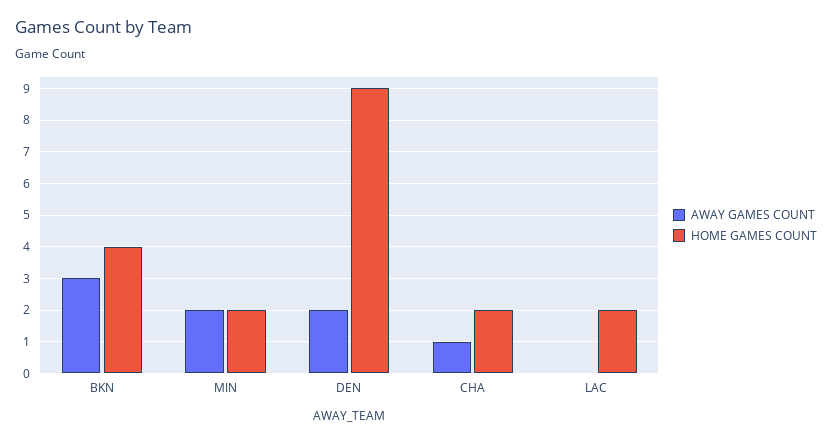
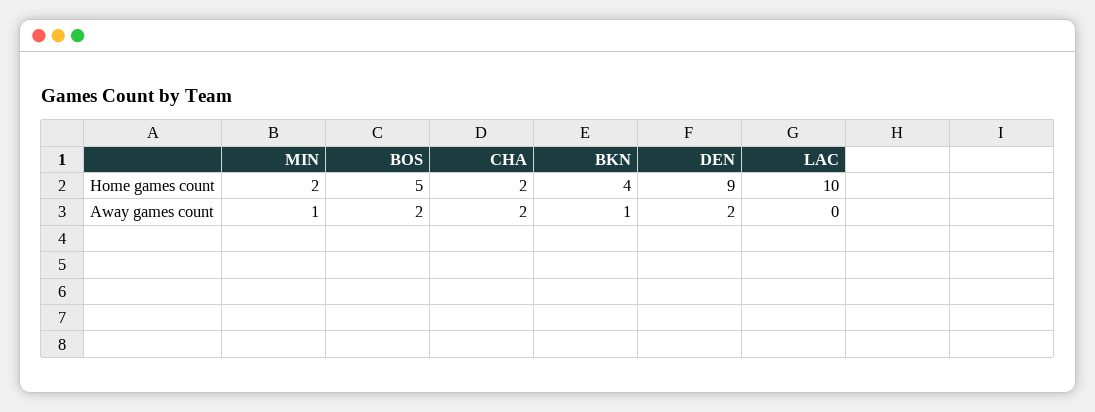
  {
    "AWAY GAMES COUNT": {
-     "BKN": 3,
+     "BKN": 1,
-     "MIN": 2,
+     "MIN": 1,
      "DEN": 2,
-     "CHA": 1,
+     "CHA": 2,
-     "LAC": 0
+     "LAC": 0,
+     "BOS": 2
    },
    "HOME GAMES COUNT": {
      "BKN": 4,
      "MIN": 2,
      "DEN": 9,
      "CHA": 2,
-     "LAC": 2
+     "LAC": 10,
+     "BOS": 5
    }
  }

